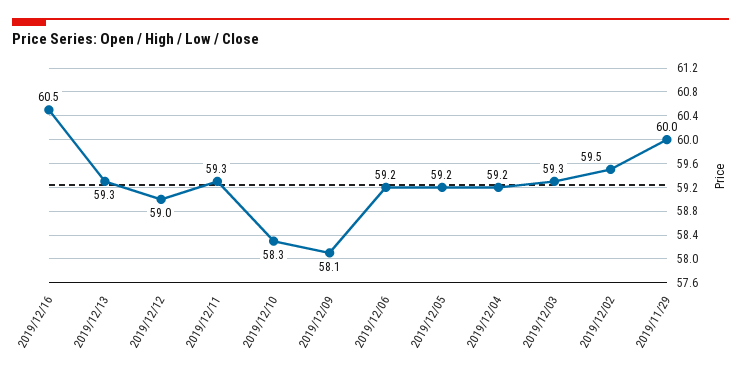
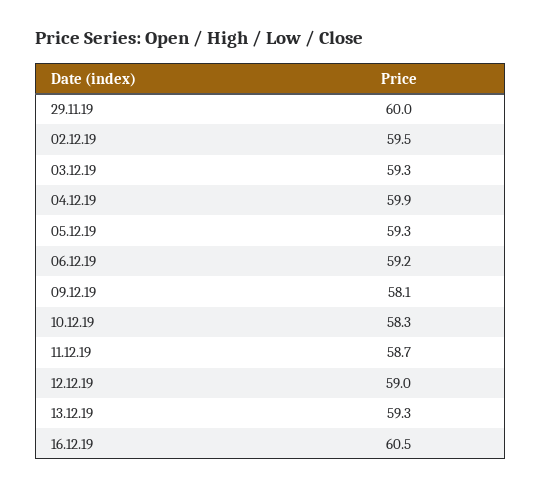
  {
    "2019/12/16": 60.5,
    "2019/12/13": 59.3,
    "2019/12/12": 59,
-   "2019/12/11": 59.3,
+   "2019/12/11": 58.7,
    "2019/12/10": 58.3,
    "2019/12/09": 58.1,
    "2019/12/06": 59.2,
-   "2019/12/05": 59.2,
+   "2019/12/05": 59.3,
-   "2019/12/04": 59.2,
+   "2019/12/04": 59.9,
    "2019/12/03": 59.3,
    "2019/12/02": 59.5,
    "2019/11/29": 60
  }

